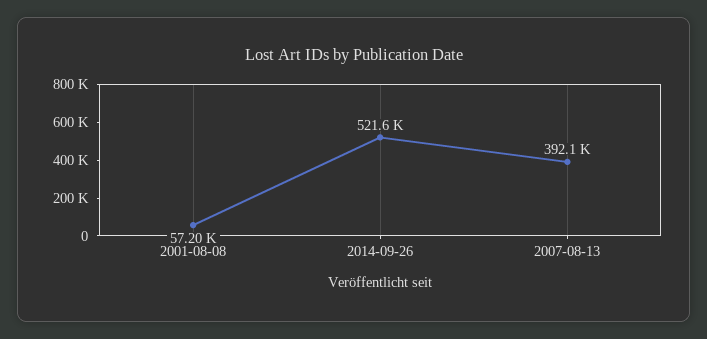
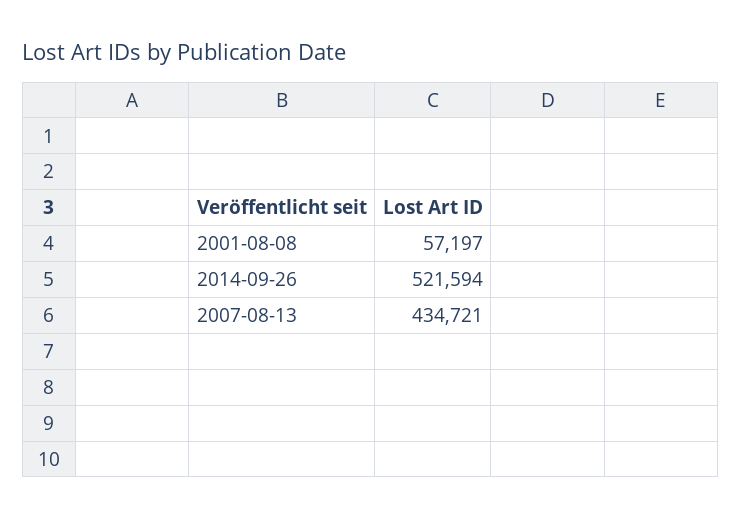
  {
    "2001-08-08": 57197,
    "2014-09-26": 521594,
-   "2007-08-13": 392100
+   "2007-08-13": 434721
  }

